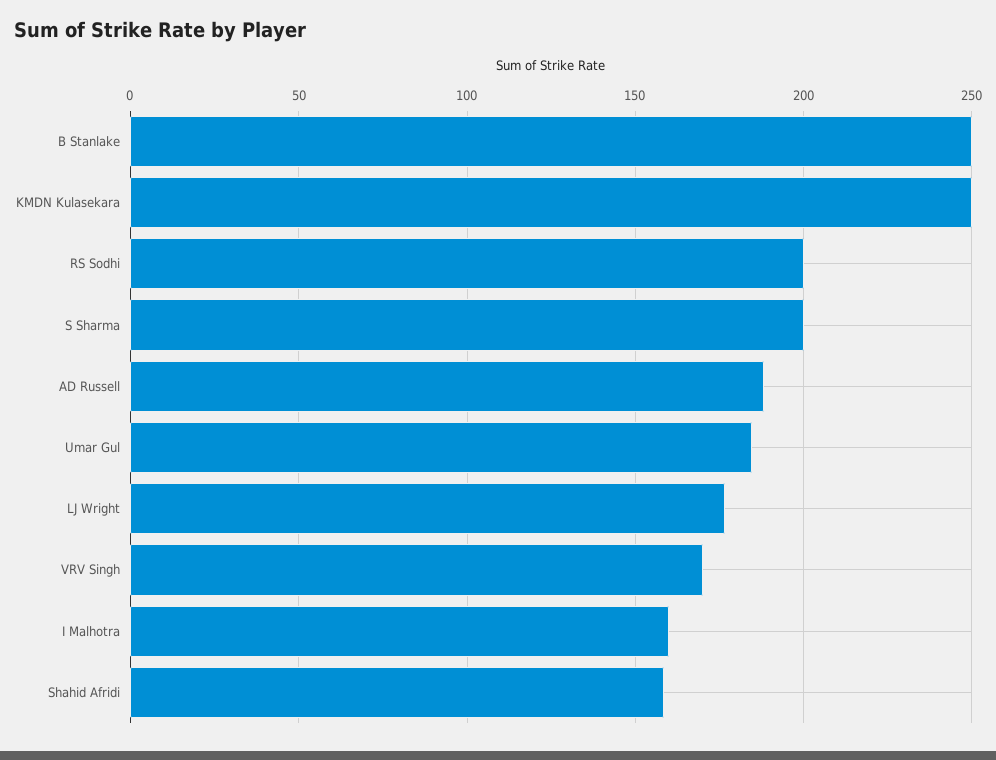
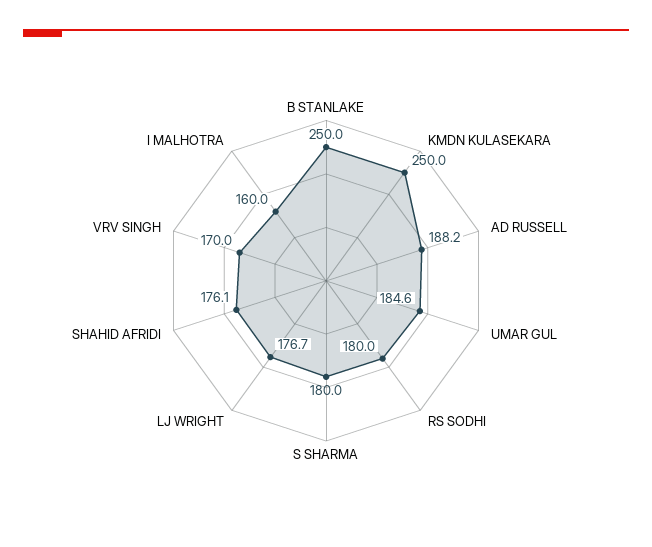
  {
    "B Stanlake": 250,
    "KMDN Kulasekara": 250,
-   "RS Sodhi": 200,
+   "RS Sodhi": 180,
-   "S Sharma": 200,
+   "S Sharma": 180,
    "AD Russell": 188.2,
    "Umar Gul": 184.6,
    "LJ Wright": 176.7,
    "VRV Singh": 170,
    "I Malhotra": 160,
-   "Shahid Afridi": 160
+   "Shahid Afridi": 176.1
  }

